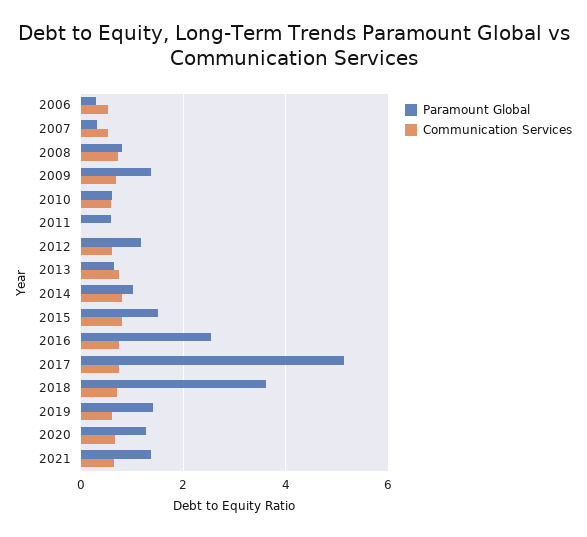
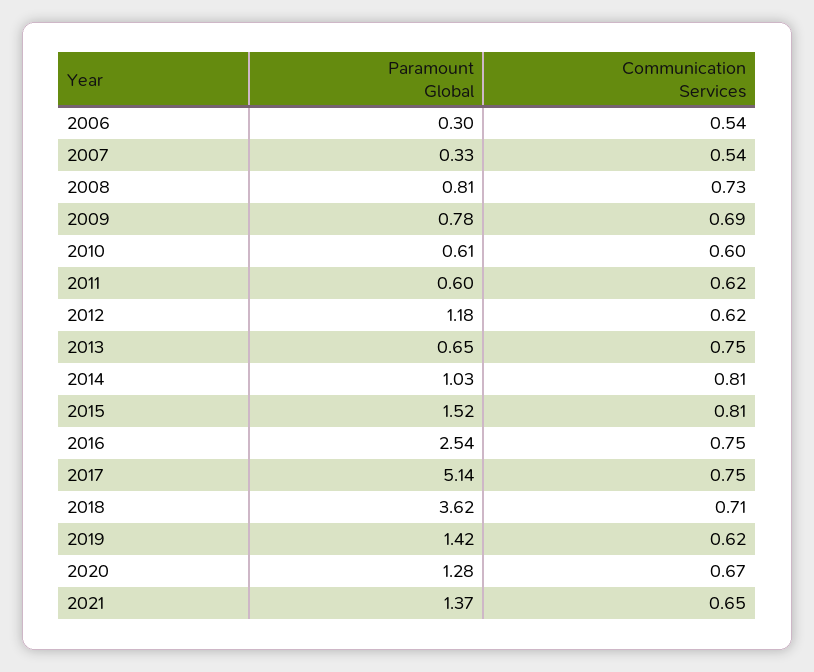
  {
    "Paramount Global": {
      "2006": 0.3,
      "2007": 0.33,
      "2008": 0.81,
-     "2009": 1.4,
+     "2009": 0.78,
      "2010": 0.61,
      "2011": 0.6,
      "2012": 1.18,
      "2013": 0.65,
      "2014": 1.03,
      "2015": 1.52,
      "2016": 2.54,
      "2017": 5.14,
      "2018": 3.62,
      "2019": 1.42,
      "2020": 1.28,
      "2021": 1.37
    },
    "Communication Services": {
      "2006": 0.54,
      "2007": 0.54,
      "2008": 0.73,
      "2009": 0.69,
      "2010": 0.6,
-     "2011": 0,
+     "2011": 0.62,
      "2012": 0.62,
      "2013": 0.75,
      "2014": 0.81,
      "2015": 0.81,
      "2016": 0.75,
      "2017": 0.75,
      "2018": 0.71,
      "2019": 0.62,
      "2020": 0.67,
      "2021": 0.65
    }
  }

